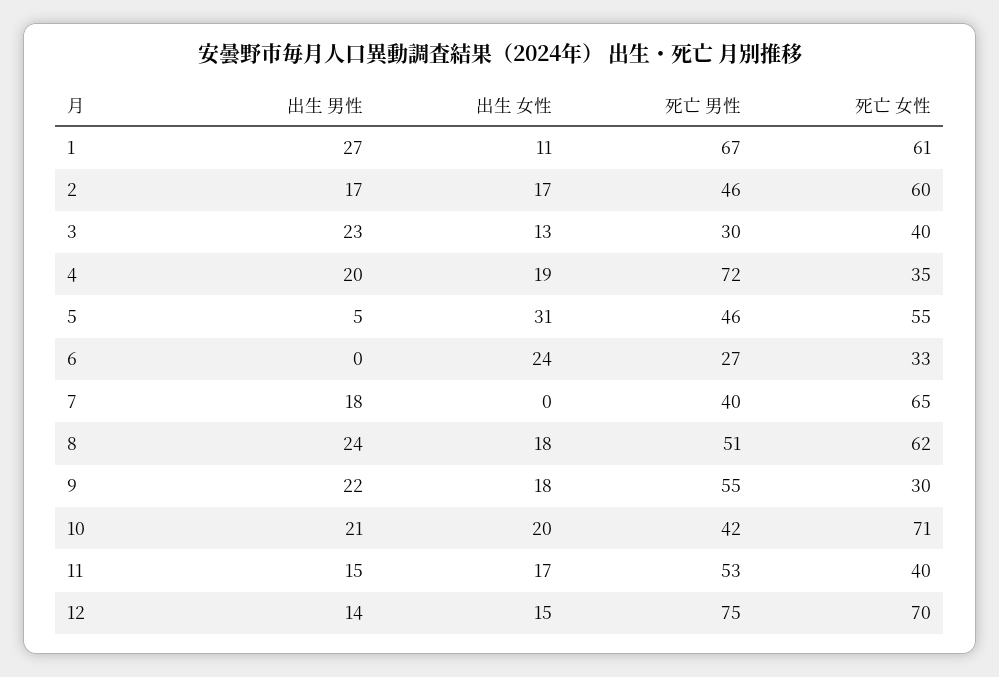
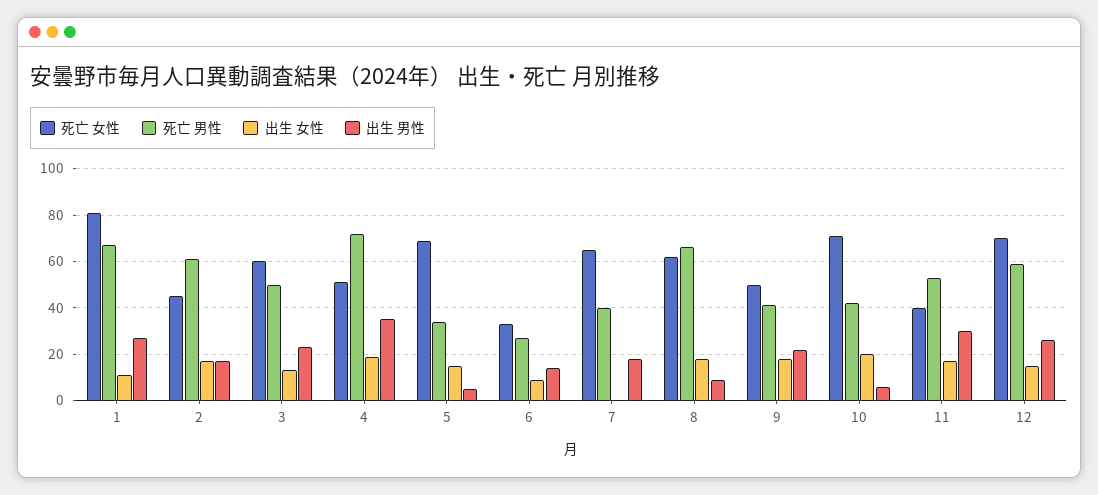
  {
    "出生 男性": {
      "1": 27,
      "2": 17,
      "3": 23,
-     "4": 20,
+     "4": 35,
      "5": 5,
-     "6": 0,
+     "6": 15,
      "7": 18,
-     "8": 24,
+     "8": 10,
      "9": 22,
-     "10": 21,
+     "10": 5,
-     "11": 15,
+     "11": 30,
-     "12": 14
+     "12": 25
    },
    "出生 女性": {
      "1": 11,
      "2": 17,
      "3": 13,
      "4": 19,
-     "5": 31,
+     "5": 15,
-     "6": 24,
+     "6": 10,
      "7": 0,
      "8": 18,
      "9": 18,
      "10": 20,
      "11": 17,
      "12": 15
    },
    "死亡 男性": {
      "1": 67,
-     "2": 46,
+     "2": 60,
-     "3": 30,
+     "3": 50,
      "4": 72,
-     "5": 46,
+     "5": 35,
      "6": 27,
      "7": 40,
-     "8": 51,
+     "8": 65,
-     "9": 55,
+     "9": 40,
      "10": 42,
      "11": 53,
-     "12": 75
+     "12": 60
    },
    "死亡 女性": {
-     "1": 61,
+     "1": 80,
-     "2": 60,
+     "2": 45,
-     "3": 40,
+     "3": 60,
-     "4": 35,
+     "4": 50,
-     "5": 55,
+     "5": 70,
      "6": 33,
      "7": 65,
      "8": 62,
-     "9": 30,
+     "9": 50,
      "10": 71,
      "11": 40,
      "12": 70
    }
  }

